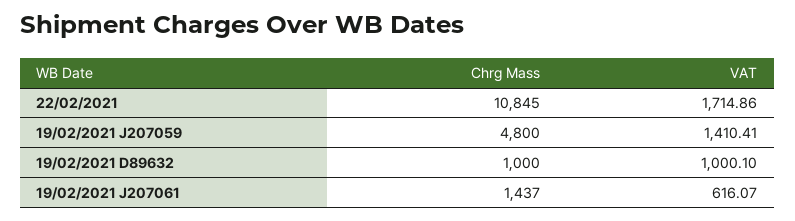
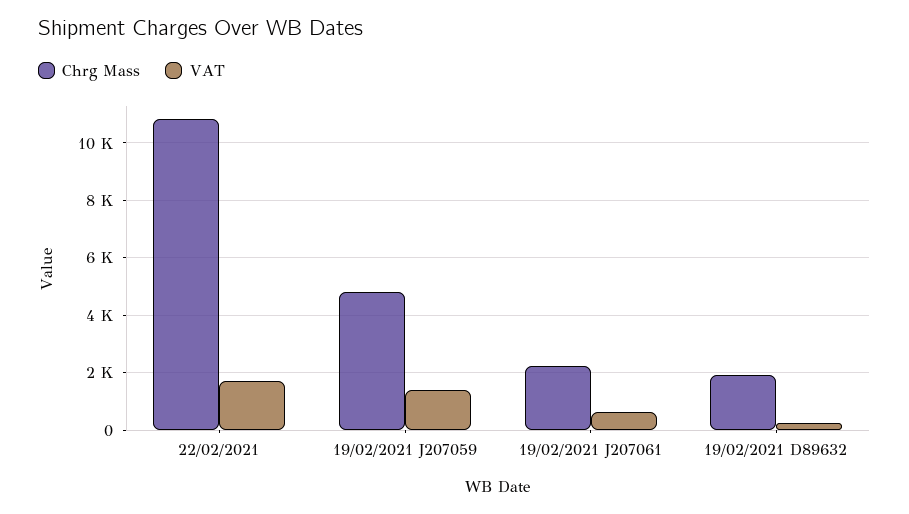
  {
    "Chrg Mass": {
      "22/02/2021": 10845,
      "19/02/2021 J207059": 4800,
-     "19/02/2021 D89632": 1000,
+     "19/02/2021 D89632": 2000,
-     "19/02/2021 J207061": 1437
+     "19/02/2021 J207061": 2250
    },
    "VAT": {
      "22/02/2021": 1714.86,
      "19/02/2021 J207059": 1410.41,
-     "19/02/2021 D89632": 1000.1,
+     "19/02/2021 D89632": 250,
      "19/02/2021 J207061": 616.07
    }
  }

